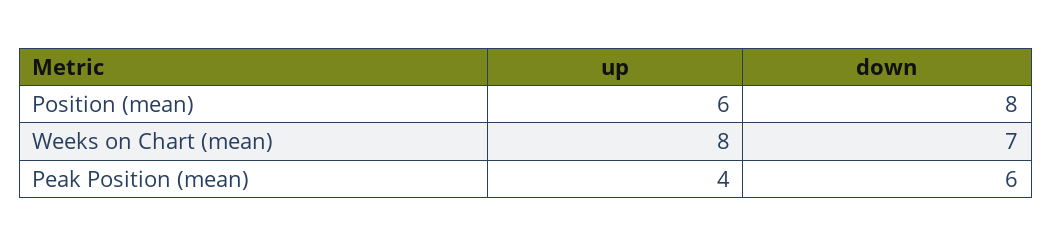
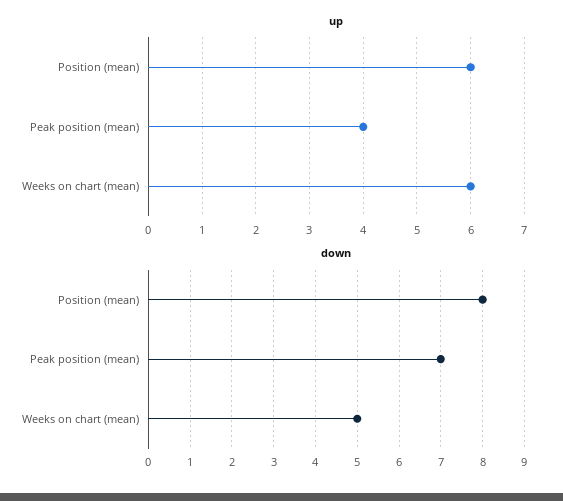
  {
    "up": {
      "Position (mean)": 6,
-     "Weeks on Chart (mean)": 8,
+     "Weeks on Chart (mean)": 6,
      "Peak Position (mean)": 4
    },
    "down": {
      "Position (mean)": 8,
-     "Weeks on Chart (mean)": 7,
+     "Weeks on Chart (mean)": 5,
-     "Peak Position (mean)": 6
+     "Peak Position (mean)": 7
    }
  }

